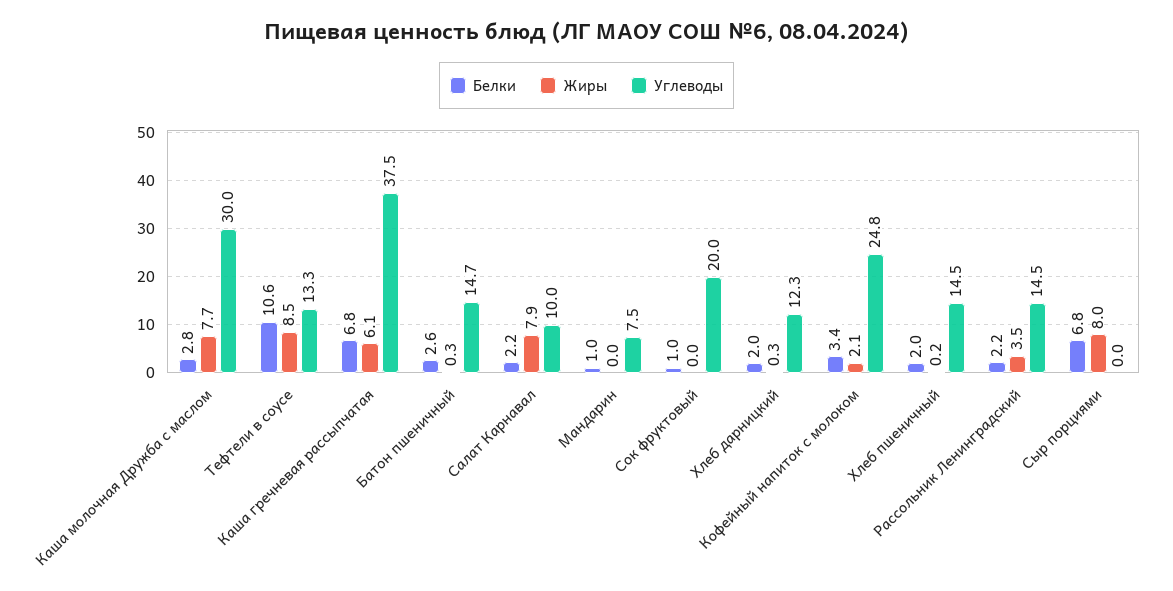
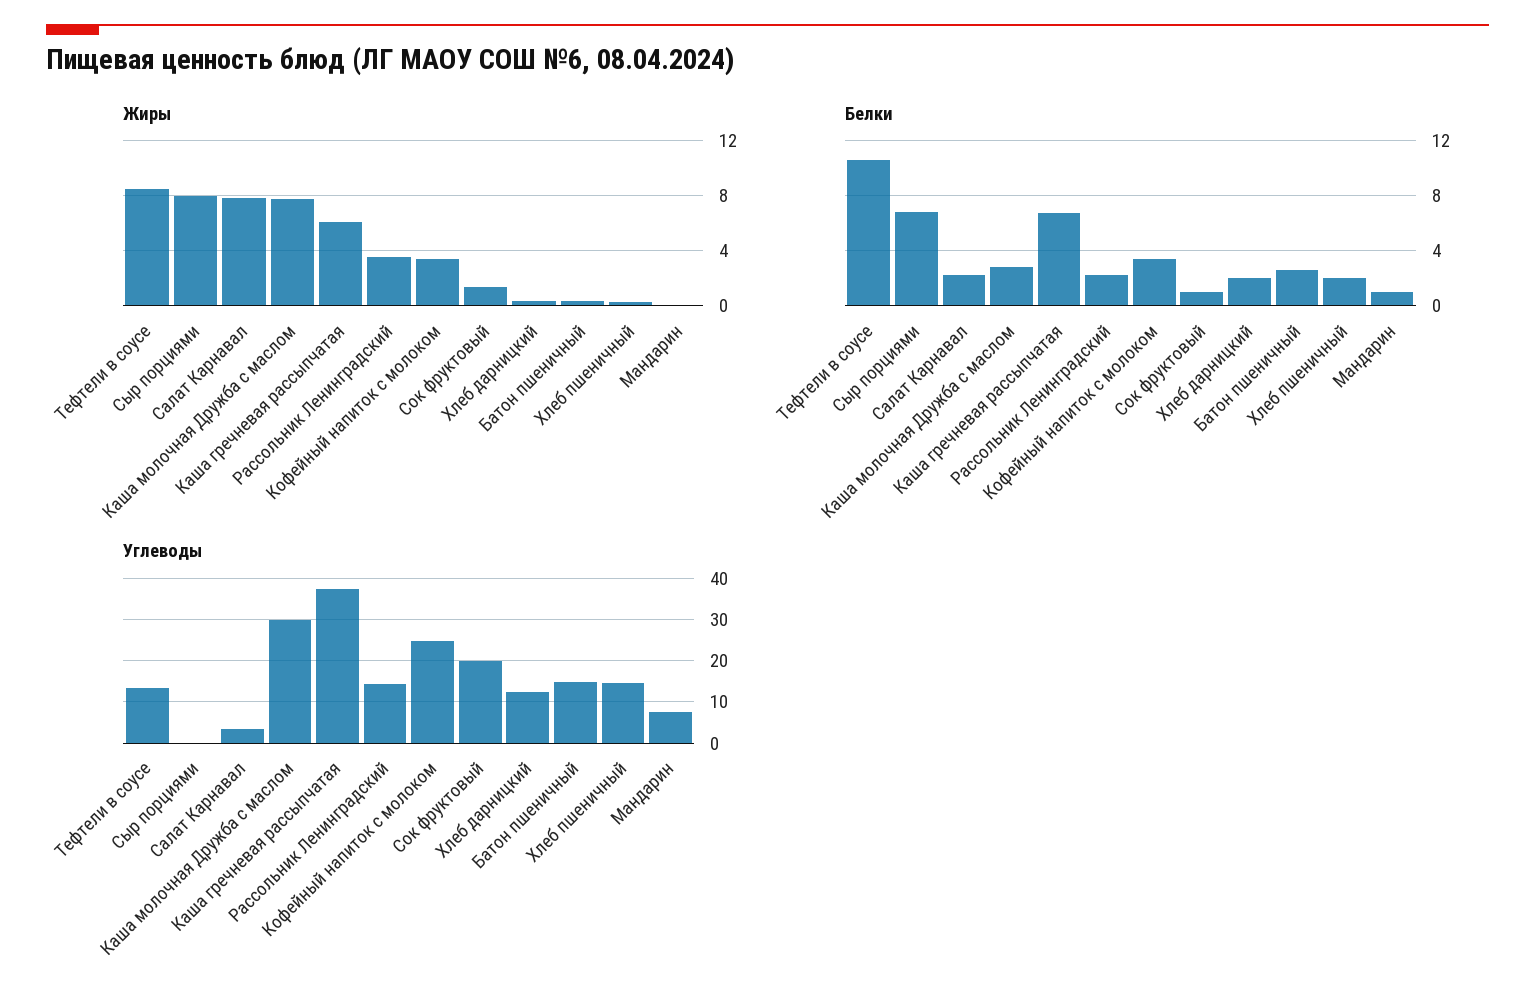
  {
    "Белки": {
      "Каша молочная Дружба с маслом": 2.8,
      "Тефтели в соусе": 10.6,
      "Каша гречневая рассыпчатая": 6.8,
      "Батон пшеничный": 2.6,
      "Салат Карнавал": 2.2,
      "Мандарин": 1,
      "Сок фруктовый": 1,
      "Хлеб дарницкий": 2,
      "Кофейный напиток с молоком": 3.4,
      "Хлеб пшеничный": 2,
      "Рассольник Ленинградский": 2.2,
      "Сыр порциями": 6.8
    },
    "Жиры": {
      "Каша молочная Дружба с маслом": 7.7,
      "Тефтели в соусе": 8.5,
      "Каша гречневая рассыпчатая": 6.1,
      "Батон пшеничный": 0.3,
      "Салат Карнавал": 7.9,
      "Мандарин": 0,
-     "Сок фруктовый": 0,
+     "Сок фруктовый": 1.5,
      "Хлеб дарницкий": 0.3,
-     "Кофейный напиток с молоком": 2.1,
+     "Кофейный напиток с молоком": 3.5,
      "Хлеб пшеничный": 0.2,
      "Рассольник Ленинградский": 3.5,
      "Сыр порциями": 8
    },
    "Углеводы": {
      "Каша молочная Дружба с маслом": 30,
      "Тефтели в соусе": 13.3,
      "Каша гречневая рассыпчатая": 37.5,
      "Батон пшеничный": 14.7,
-     "Салат Карнавал": 10,
+     "Салат Карнавал": 4,
      "Мандарин": 7.5,
      "Сок фруктовый": 20,
      "Хлеб дарницкий": 12.3,
      "Кофейный напиток с молоком": 24.8,
      "Хлеб пшеничный": 14.5,
      "Рассольник Ленинградский": 14.5,
      "Сыр порциями": 0
    }
  }

